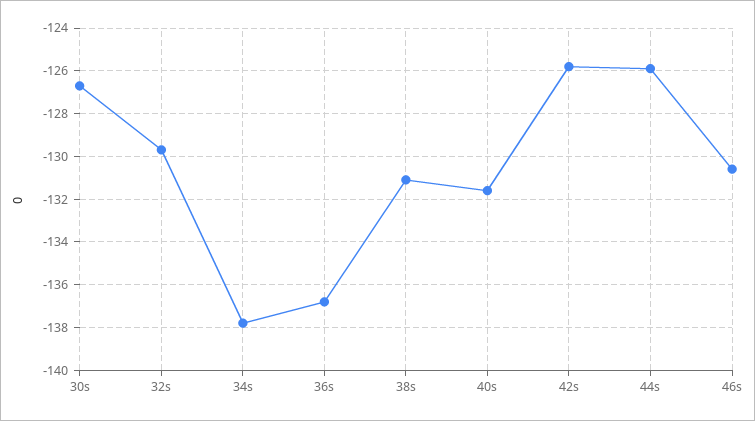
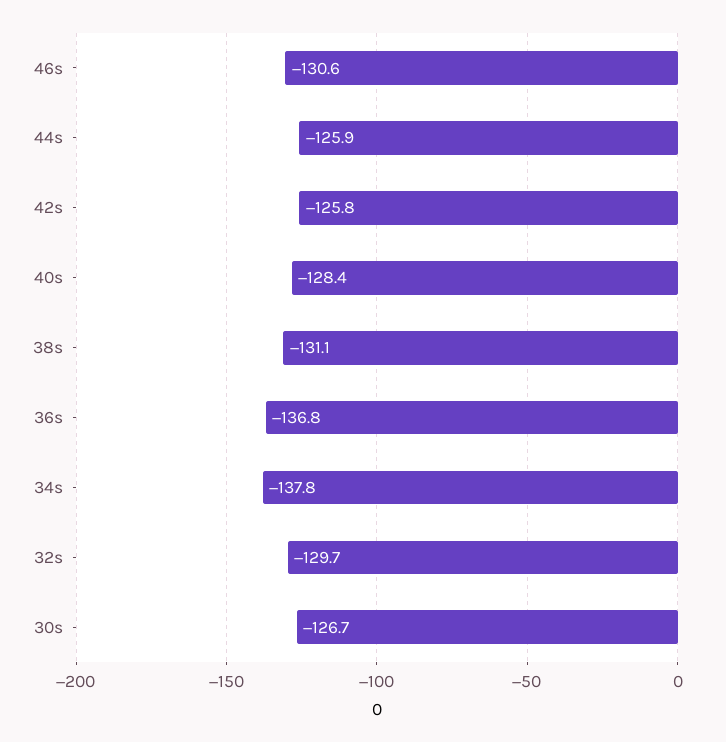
  {
    "30s": -126.7,
    "32s": -129.7,
    "34s": -137.8,
    "36s": -136.8,
    "38s": -131.1,
-   "40s": -131.5,
+   "40s": -128.4,
    "42s": -125.8,
    "44s": -125.9,
    "46s": -130.6
  }

